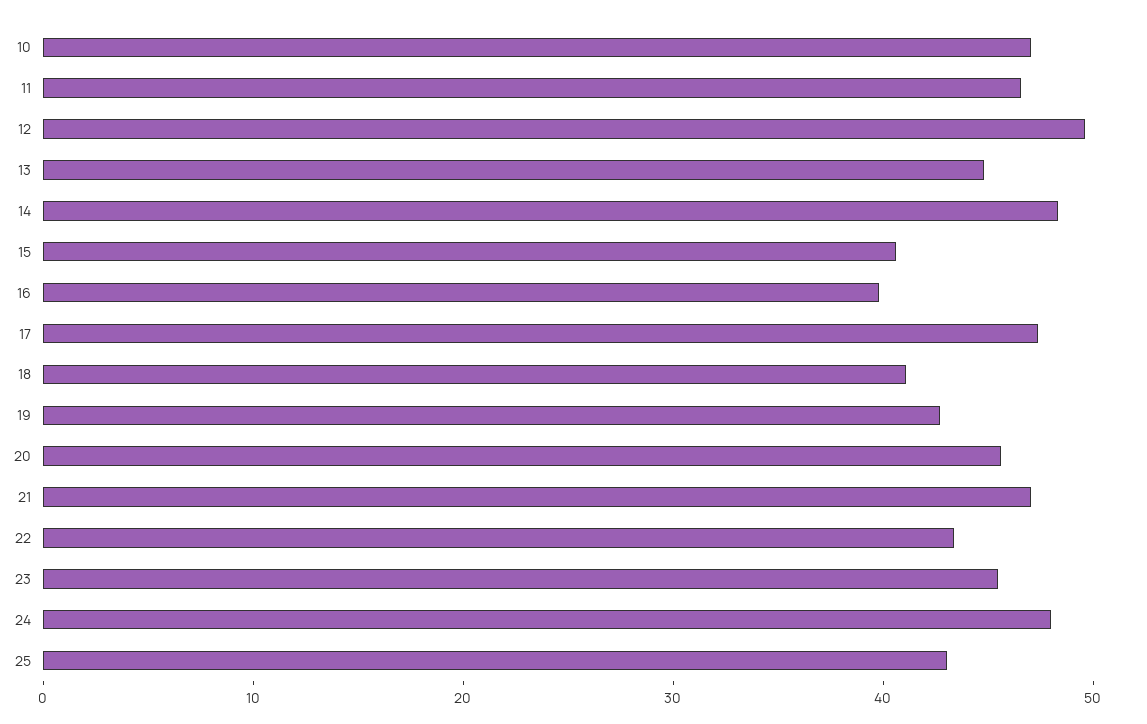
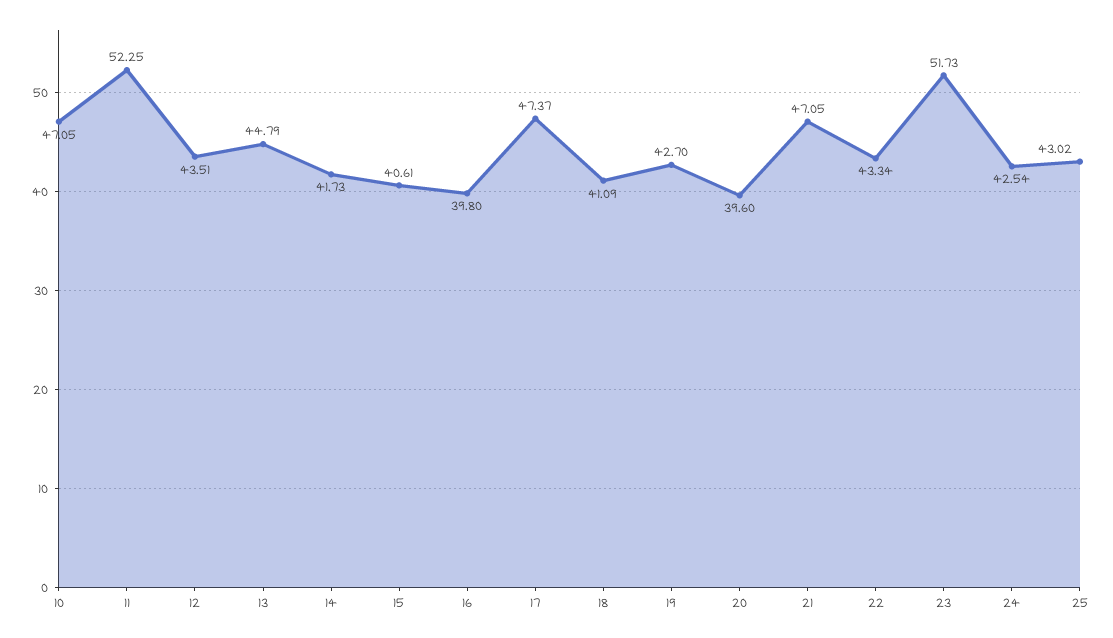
  {
    "10": 47.05,
-   "11": 46,
+   "11": 52.25,
-   "12": 50,
+   "12": 43.51,
    "13": 44.79,
-   "14": 48,
+   "14": 41.73,
    "15": 40.61,
    "16": 39.8,
    "17": 47.37,
    "18": 41.09,
    "19": 42.7,
-   "20": 46,
+   "20": 39.6,
    "21": 47.05,
    "22": 43.34,
-   "23": 46,
+   "23": 51.73,
-   "24": 48,
+   "24": 42.54,
    "25": 43.02
  }

